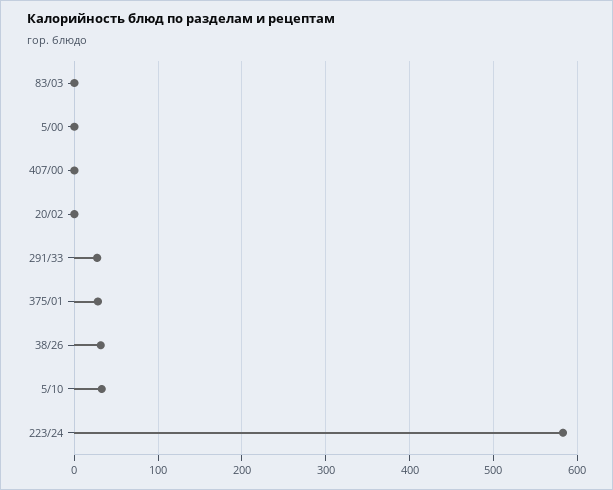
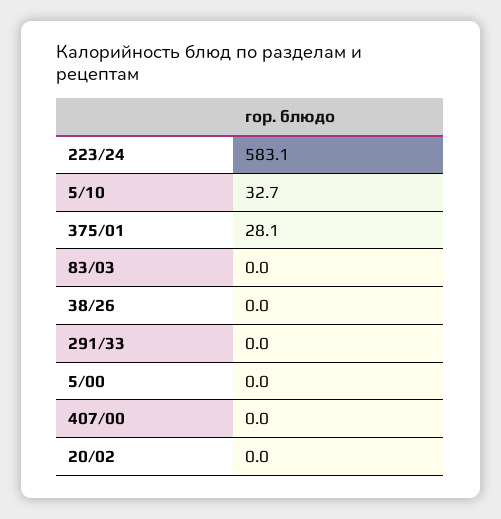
  {
    "83/03": 0,
    "5/00": 0,
    "407/00": 0,
    "20/02": 0,
-   "291/33": 30,
+   "291/33": 0,
    "375/01": 28.1,
-   "38/26": 30,
+   "38/26": 0,
    "5/10": 32.7,
    "223/24": 583.1
  }

